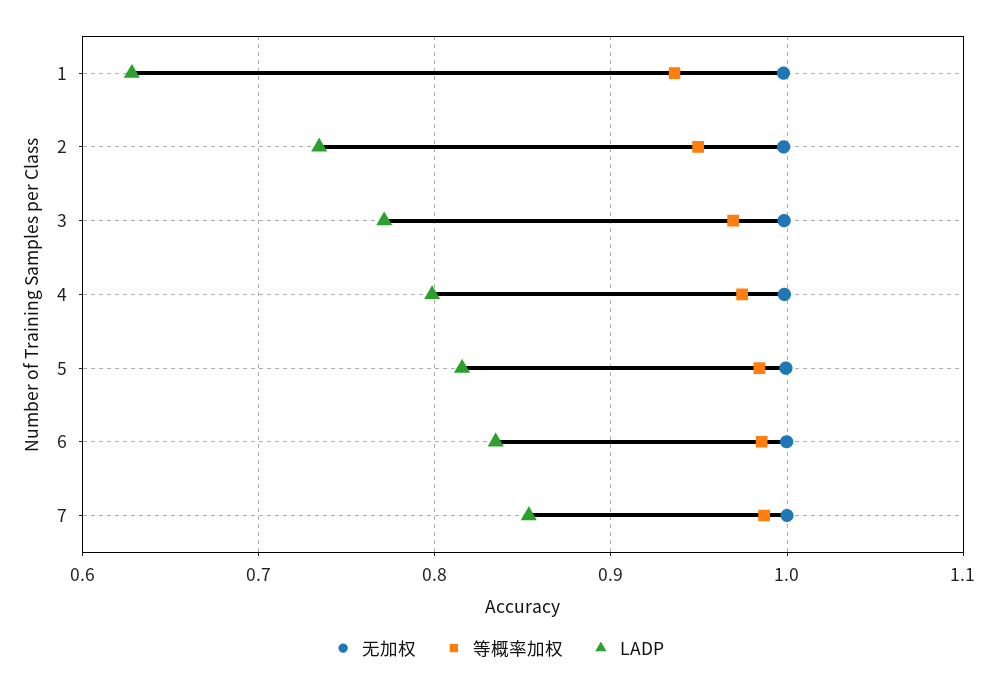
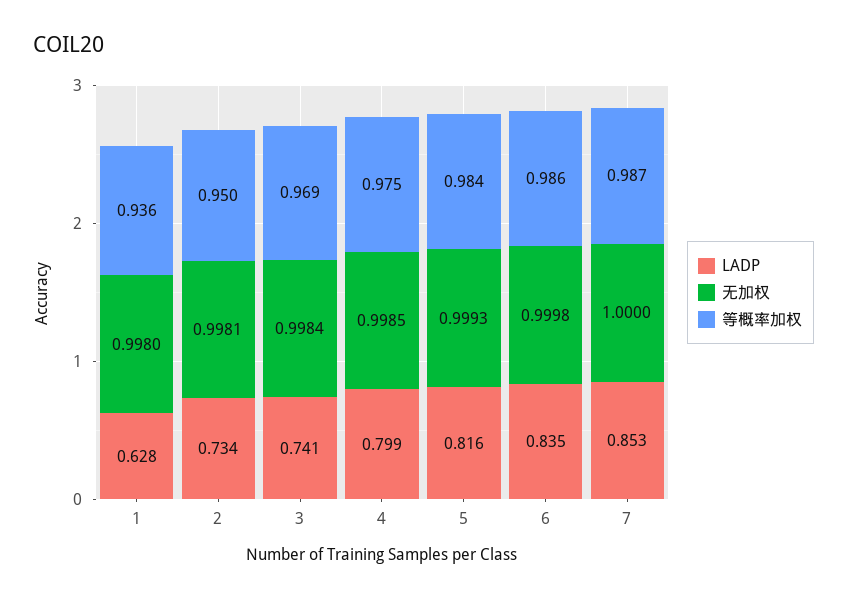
  {
    "无加权": {
      "1": 0.998,
      "2": 0.9981,
      "3": 0.9984,
      "4": 0.9985,
      "5": 0.9993,
      "6": 0.9998,
      "7": 1
    },
    "等概率加权": {
      "1": 0.936,
      "2": 0.95,
      "3": 0.969,
      "4": 0.975,
      "5": 0.984,
      "6": 0.986,
      "7": 0.987
    },
    "LADP": {
      "1": 0.628,
      "2": 0.734,
-     "3": 0.77,
+     "3": 0.741,
      "4": 0.799,
      "5": 0.816,
      "6": 0.835,
      "7": 0.853
    }
  }

